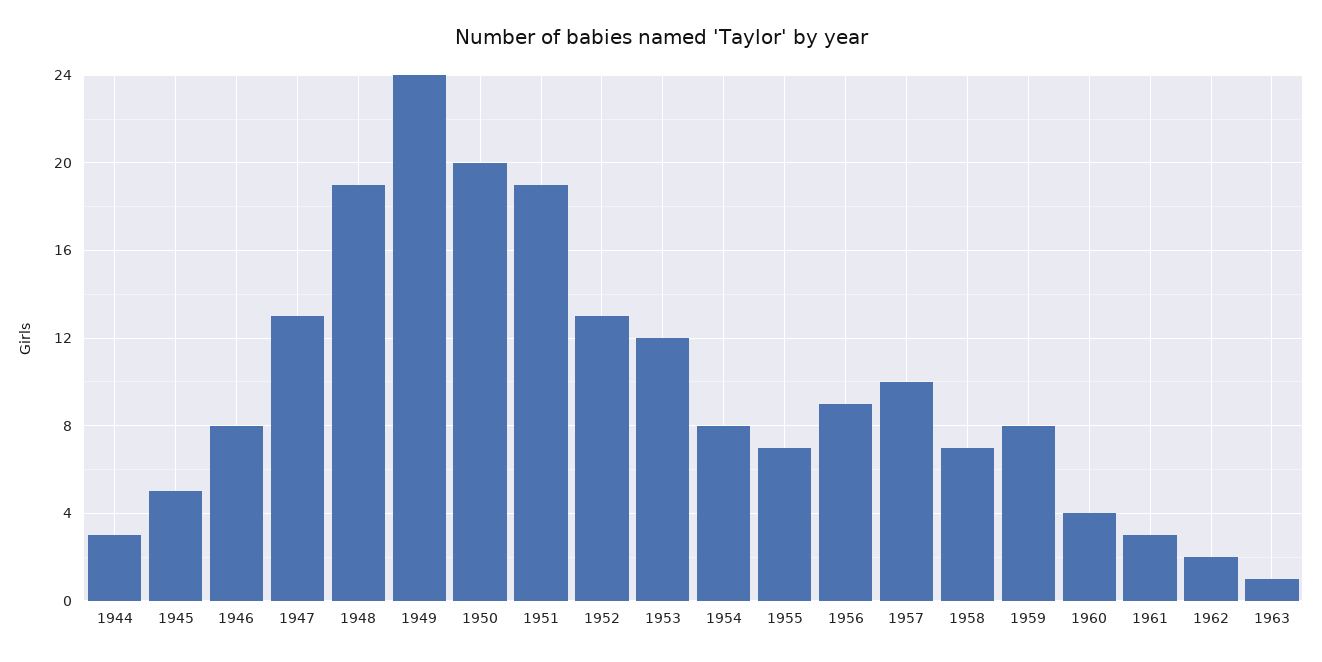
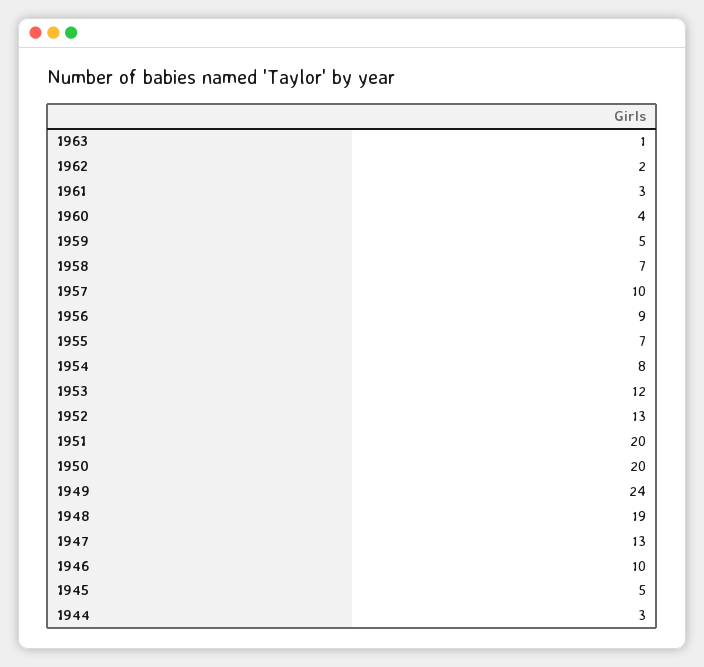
  {
    "1944": 3,
    "1945": 5,
-   "1946": 8,
+   "1946": 10,
    "1947": 13,
    "1948": 19,
    "1949": 24,
    "1950": 20,
-   "1951": 19,
+   "1951": 20,
    "1952": 13,
    "1953": 12,
    "1954": 8,
    "1955": 7,
    "1956": 9,
    "1957": 10,
    "1958": 7,
-   "1959": 8,
+   "1959": 5,
    "1960": 4,
    "1961": 3,
    "1962": 2,
    "1963": 1
  }

